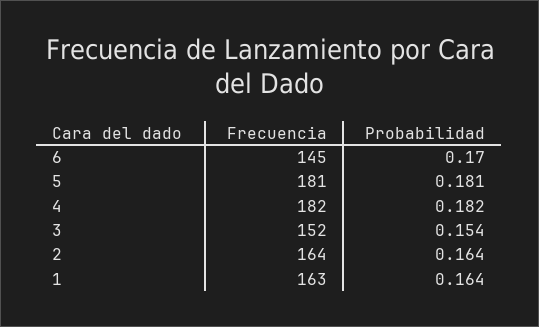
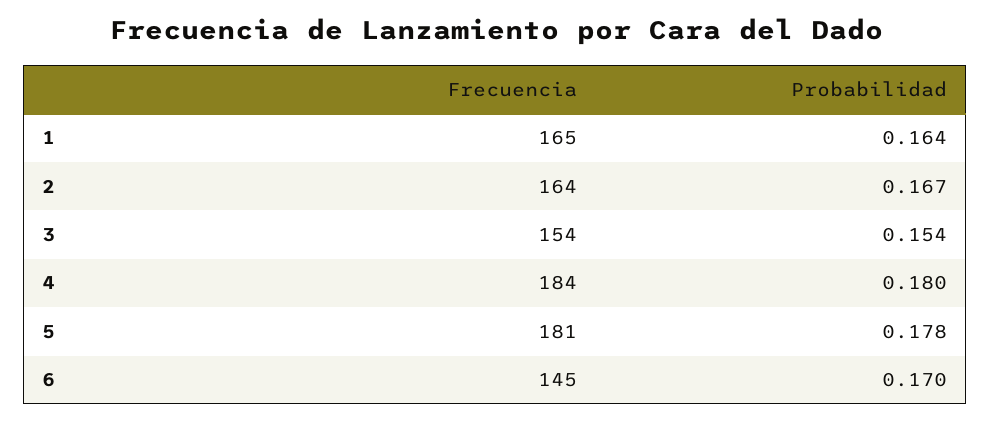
  {
    "Frecuencia": {
      "6": 145,
      "5": 181,
-     "4": 182,
+     "4": 184,
-     "3": 152,
+     "3": 154,
      "2": 164,
-     "1": 163
+     "1": 165
    },
    "Probabilidad": {
      "6": 0.17,
-     "5": 0.181,
+     "5": 0.178,
-     "4": 0.182,
+     "4": 0.18,
      "3": 0.154,
-     "2": 0.164,
+     "2": 0.167,
      "1": 0.164
    }
  }

